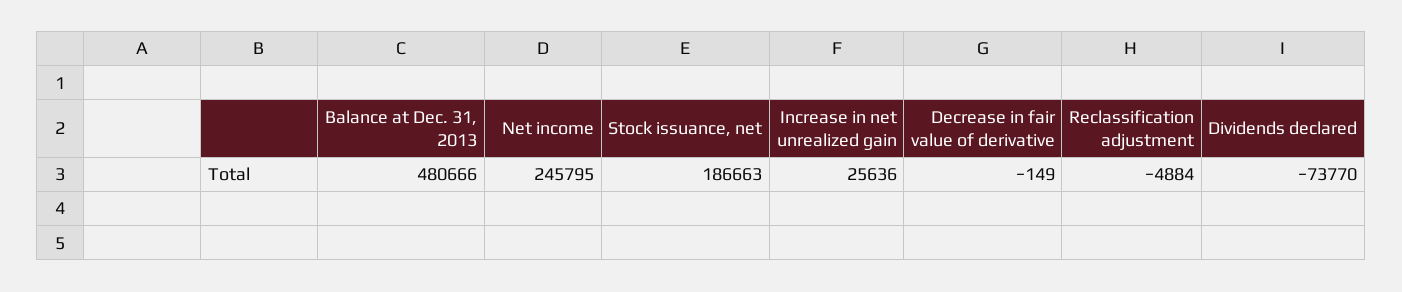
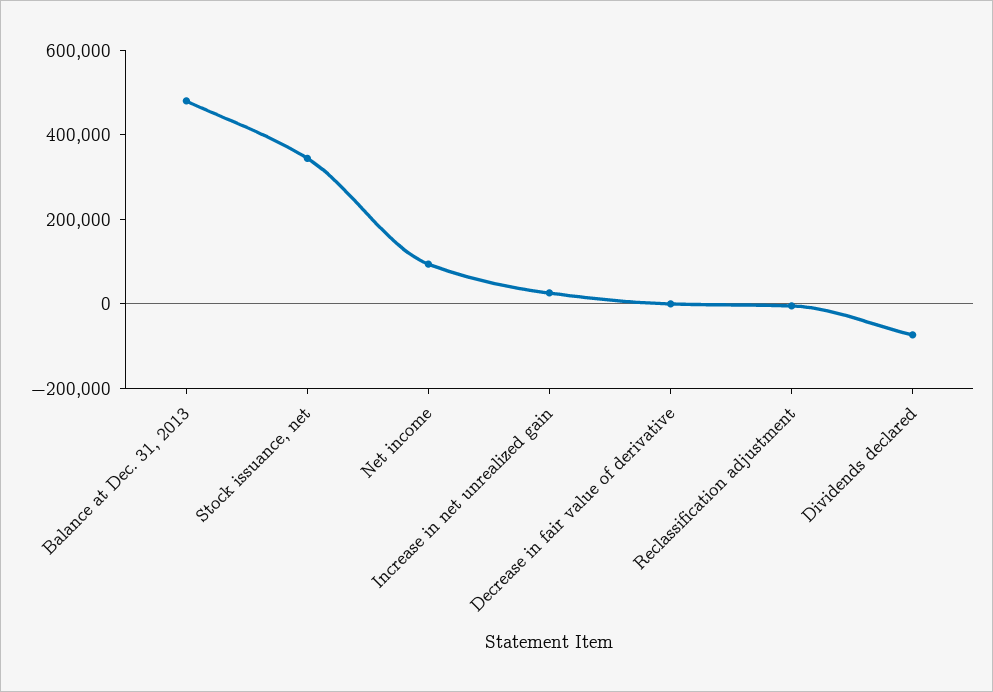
  {
    "Balance at Dec. 31, 2013": 480666,
-   "Net income": 245795,
+   "Net income": 100000,
-   "Stock issuance, net": 186663,
+   "Stock issuance, net": 350000,
    "Increase in net unrealized gain": 25636,
    "Decrease in fair value of derivative": -149,
    "Reclassification adjustment": -4884,
    "Dividends declared": -73770
  }

